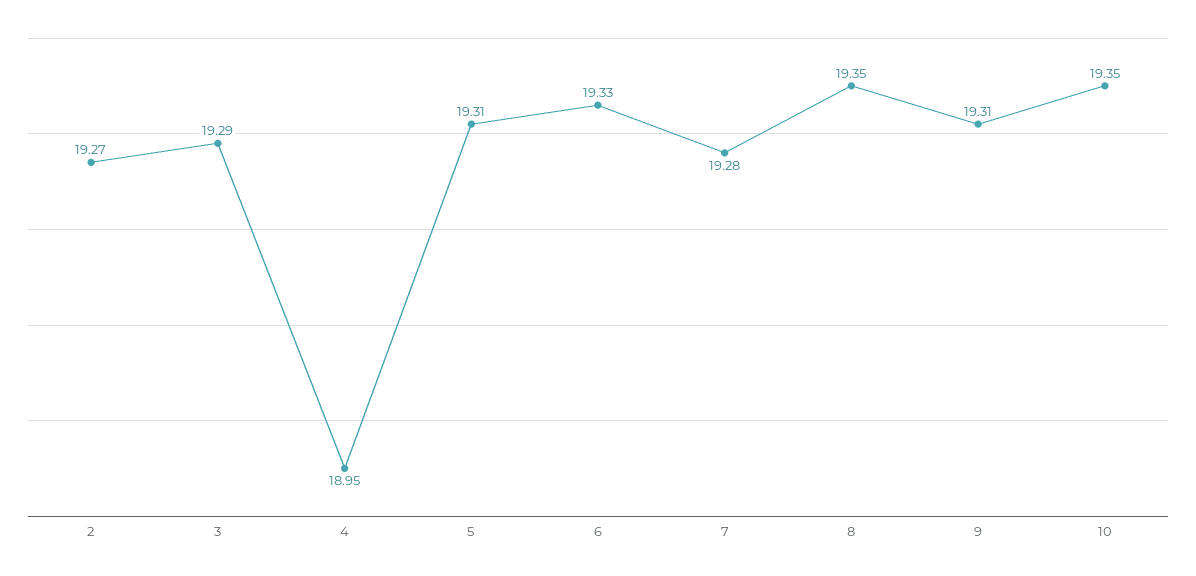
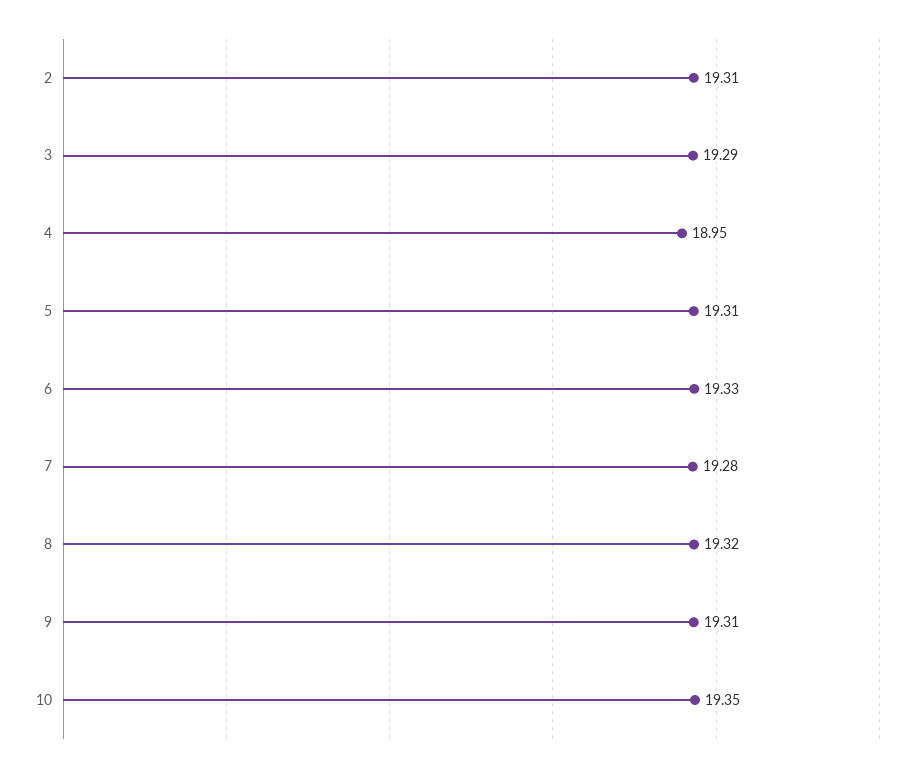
  {
-   "2": 19.27,
+   "2": 19.31,
    "3": 19.29,
    "4": 18.95,
    "5": 19.31,
    "6": 19.33,
    "7": 19.28,
-   "8": 19.35,
+   "8": 19.32,
    "9": 19.31,
    "10": 19.35
  }

